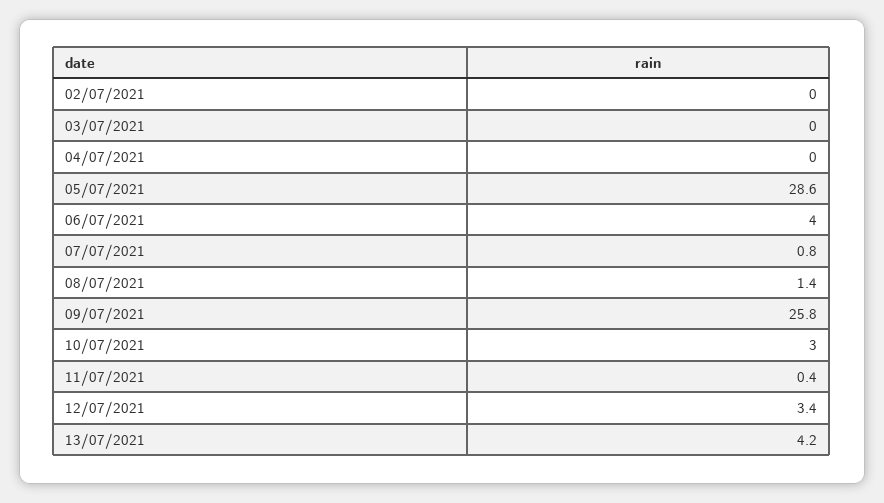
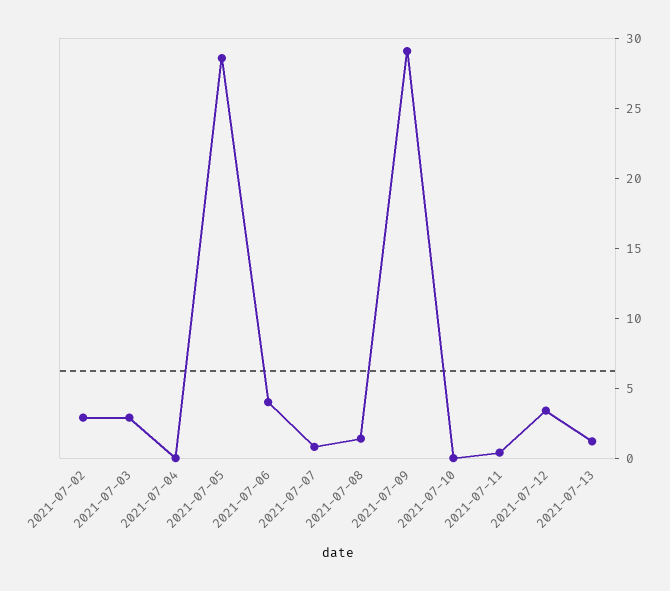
  {
-   "02/07/2021": 0,
+   "02/07/2021": 3,
-   "03/07/2021": 0,
+   "03/07/2021": 3,
    "04/07/2021": 0,
    "05/07/2021": 28.6,
    "06/07/2021": 4,
    "07/07/2021": 0.8,
    "08/07/2021": 1.4,
-   "09/07/2021": 25.8,
+   "09/07/2021": 29,
-   "10/07/2021": 3,
+   "10/07/2021": 0,
    "11/07/2021": 0.4,
    "12/07/2021": 3.4,
-   "13/07/2021": 4.2
+   "13/07/2021": 1
  }

